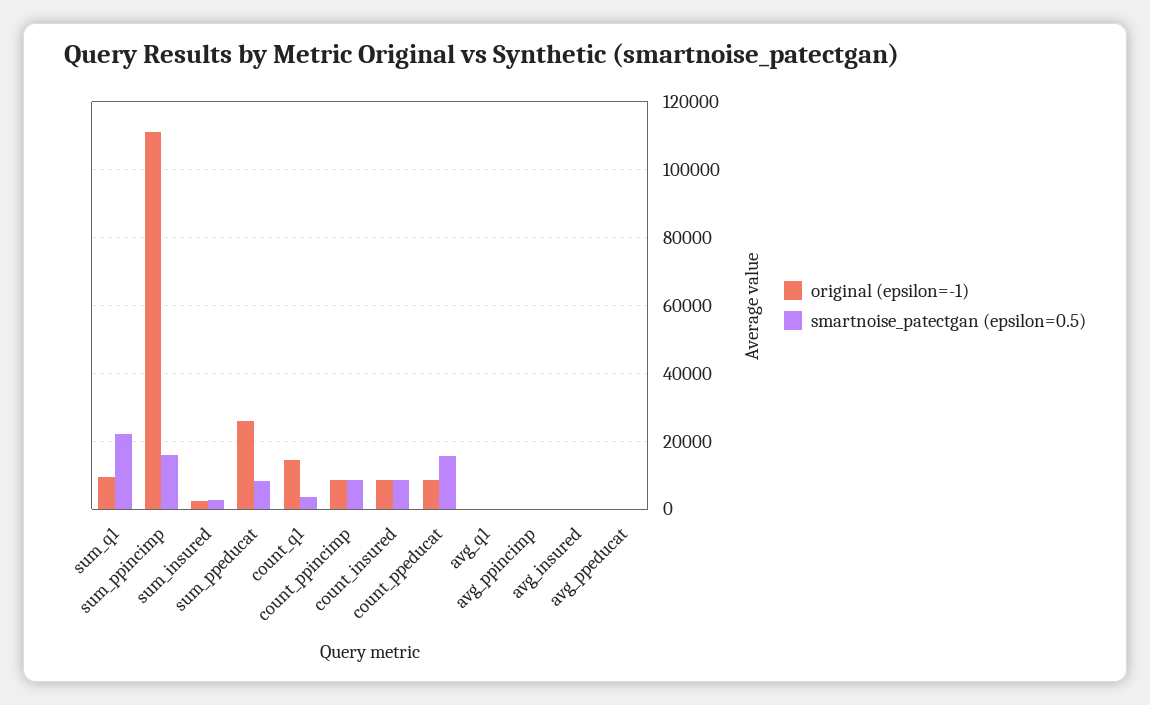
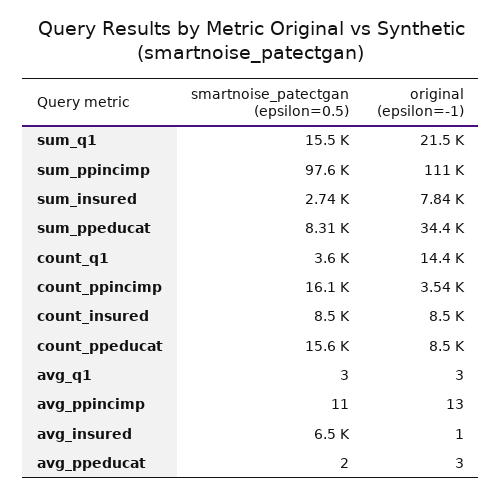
  {
    "original (epsilon=-1)": {
-     "sum_q1": 10000,
+     "sum_q1": 21500,
      "sum_ppincimp": 111000,
-     "sum_insured": 2000,
+     "sum_insured": 7840,
-     "sum_ppeducat": 26000,
+     "sum_ppeducat": 34400,
      "count_q1": 14400,
-     "count_ppincimp": 8000,
+     "count_ppincimp": 3540,
      "count_insured": 8500,
      "count_ppeducat": 8500,
      "avg_q1": 3,
      "avg_ppincimp": 13,
      "avg_insured": 1,
      "avg_ppeducat": 3
    },
    "smartnoise_patectgan (epsilon=0.5)": {
-     "sum_q1": 22000,
+     "sum_q1": 15500,
-     "sum_ppincimp": 16000,
+     "sum_ppincimp": 97600,
      "sum_insured": 2740,
      "sum_ppeducat": 8310,
      "count_q1": 3600,
-     "count_ppincimp": 8000,
+     "count_ppincimp": 16100,
      "count_insured": 8500,
      "count_ppeducat": 15600,
      "avg_q1": 3,
      "avg_ppincimp": 11,
-     "avg_insured": 0,
+     "avg_insured": 6500,
      "avg_ppeducat": 2
    }
  }

